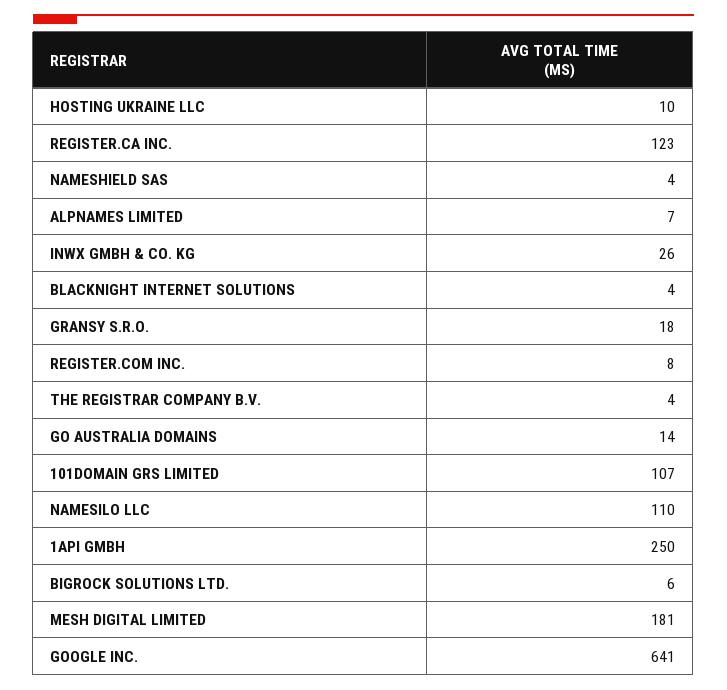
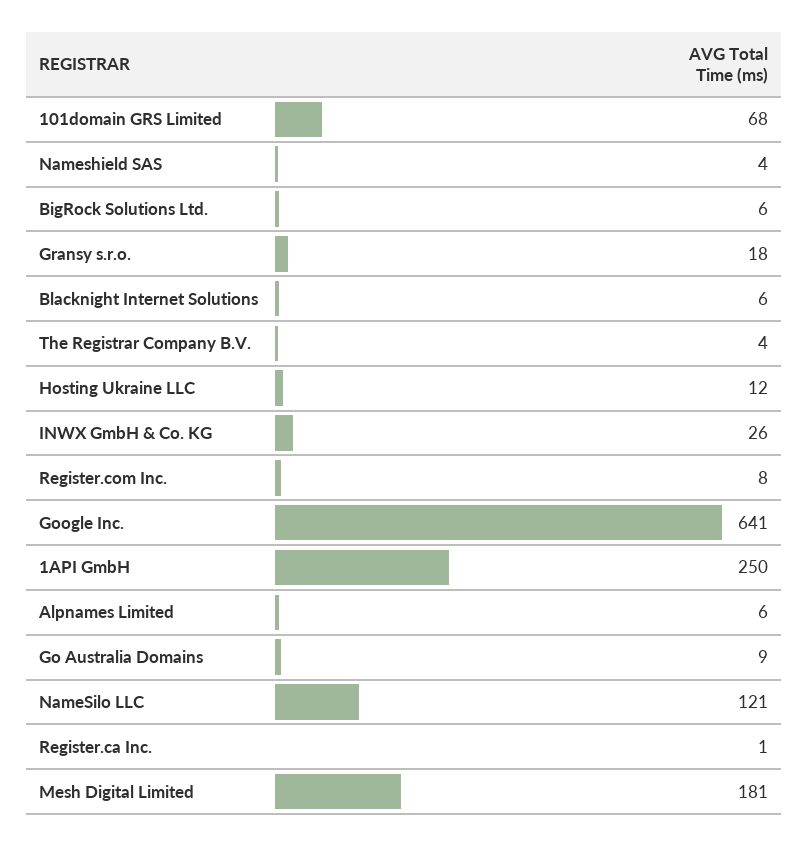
  {
-   "HOSTING UKRAINE LLC": 10,
+   "HOSTING UKRAINE LLC": 12,
-   "REGISTER.CA INC.": 123,
+   "REGISTER.CA INC.": 1,
    "NAMESHIELD SAS": 4,
-   "ALPNAMES LIMITED": 7,
+   "ALPNAMES LIMITED": 6,
    "INWX GMBH & CO. KG": 26,
-   "BLACKNIGHT INTERNET SOLUTIONS": 4,
+   "BLACKNIGHT INTERNET SOLUTIONS": 6,
    "GRANSY S.R.O.": 18,
    "REGISTER.COM INC.": 8,
    "THE REGISTRAR COMPANY B.V.": 4,
-   "GO AUSTRALIA DOMAINS": 14,
+   "GO AUSTRALIA DOMAINS": 9,
-   "101DOMAIN GRS LIMITED": 107,
+   "101DOMAIN GRS LIMITED": 68,
-   "NAMESILO LLC": 110,
+   "NAMESILO LLC": 121,
    "1API GMBH": 250,
    "BIGROCK SOLUTIONS LTD.": 6,
    "MESH DIGITAL LIMITED": 181,
    "GOOGLE INC.": 641
  }

